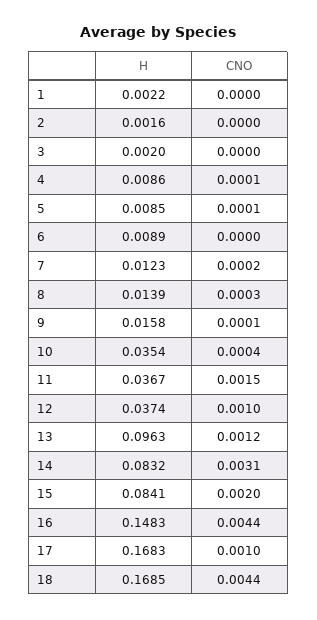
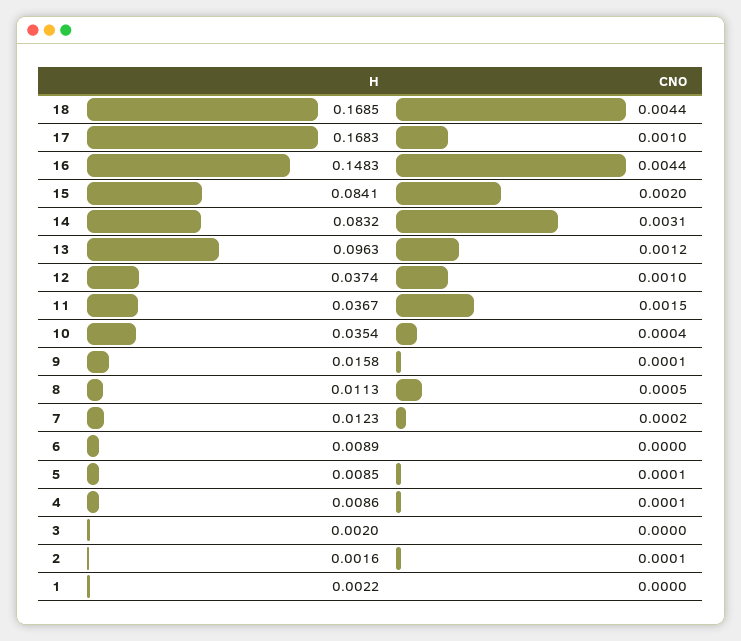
  {
    "H": {
      "1": 0.0022,
      "2": 0.0016,
      "3": 0.002,
      "4": 0.0086,
      "5": 0.0085,
      "6": 0.0089,
      "7": 0.0123,
-     "8": 0.0139,
+     "8": 0.0113,
      "9": 0.0158,
      "10": 0.0354,
      "11": 0.0367,
      "12": 0.0374,
      "13": 0.0963,
      "14": 0.0832,
      "15": 0.0841,
      "16": 0.1483,
      "17": 0.1683,
      "18": 0.1685
    },
    "CNO": {
      "1": 0,
-     "2": 0,
+     "2": 0.0001,
      "3": 0,
      "4": 0.0001,
      "5": 0.0001,
      "6": 0,
      "7": 0.0002,
-     "8": 0.0003,
+     "8": 0.0005,
      "9": 0.0001,
      "10": 0.0004,
      "11": 0.0015,
      "12": 0.001,
      "13": 0.0012,
      "14": 0.0031,
      "15": 0.002,
      "16": 0.0044,
      "17": 0.001,
      "18": 0.0044
    }
  }

